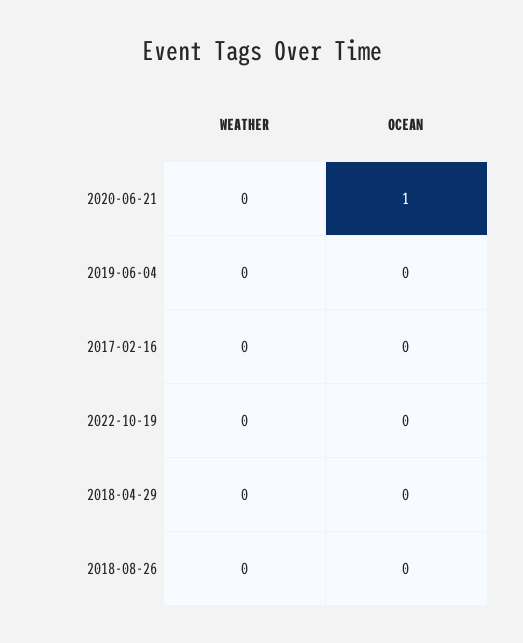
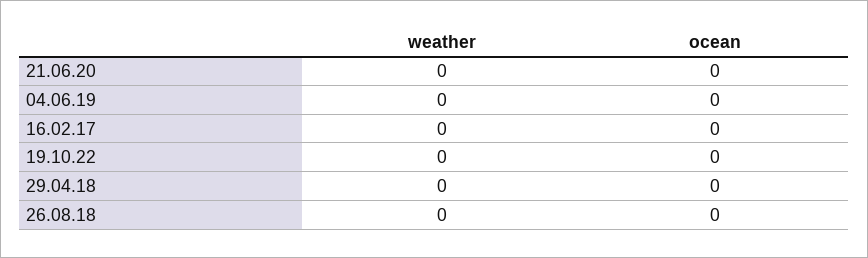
  {
    "WEATHER": {
      "2020-06-21": 0,
      "2019-06-04": 0,
      "2017-02-16": 0,
      "2022-10-19": 0,
      "2018-04-29": 0,
      "2018-08-26": 0
    },
    "OCEAN": {
-     "2020-06-21": 1,
+     "2020-06-21": 0,
      "2019-06-04": 0,
      "2017-02-16": 0,
      "2022-10-19": 0,
      "2018-04-29": 0,
      "2018-08-26": 0
    }
  }

